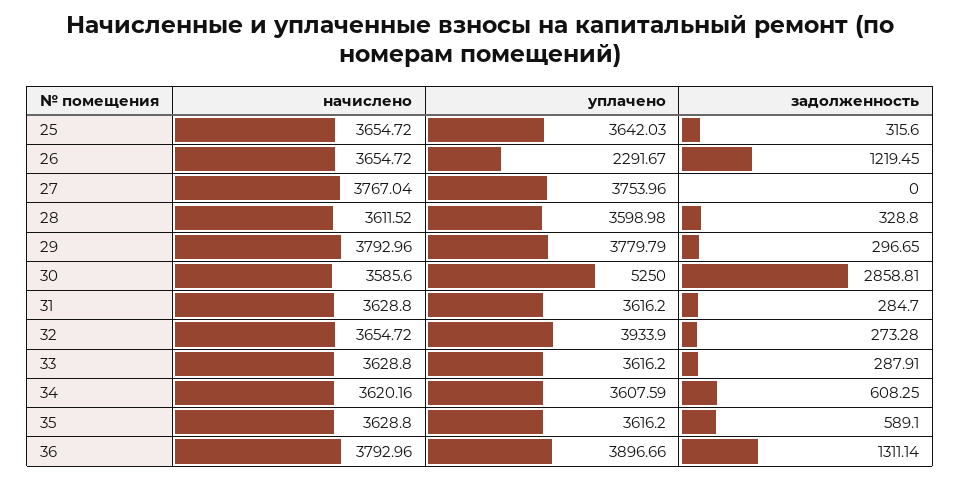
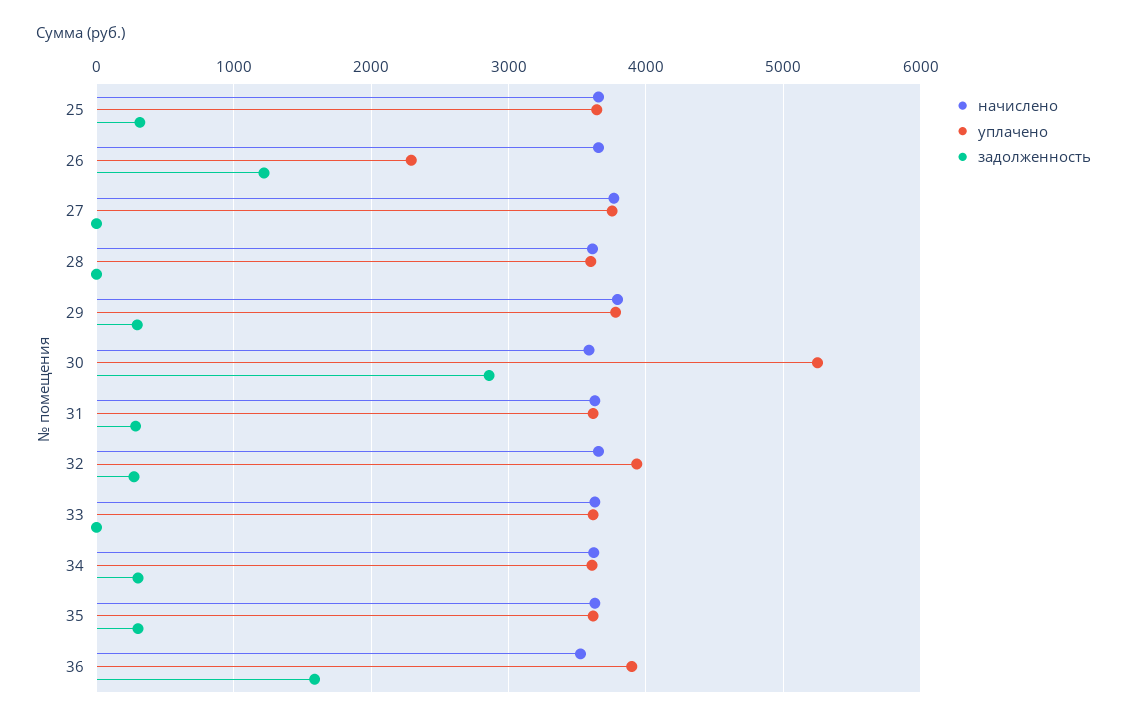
  {
    "начислено": {
      "25": 3654.72,
      "26": 3654.72,
      "27": 3767.04,
      "28": 3611.52,
      "29": 3792.96,
      "30": 3585.6,
      "31": 3628.8,
      "32": 3654.72,
      "33": 3628.8,
      "34": 3620.16,
      "35": 3628.8,
-     "36": 3792.96
+     "36": 3500
    },
    "уплачено": {
      "25": 3642.03,
      "26": 2291.67,
      "27": 3753.96,
      "28": 3598.98,
      "29": 3779.79,
      "30": 5250,
      "31": 3616.2,
      "32": 3933.9,
      "33": 3616.2,
      "34": 3607.59,
      "35": 3616.2,
      "36": 3896.66
    },
    "задолженность": {
      "25": 315.6,
      "26": 1219.45,
      "27": 0,
-     "28": 328.8,
+     "28": 0,
      "29": 296.65,
      "30": 2858.81,
      "31": 284.7,
      "32": 273.28,
-     "33": 287.91,
+     "33": 0,
-     "34": 608.25,
+     "34": 300,
-     "35": 589.1,
+     "35": 300,
-     "36": 1311.14
+     "36": 1600
    }
  }

